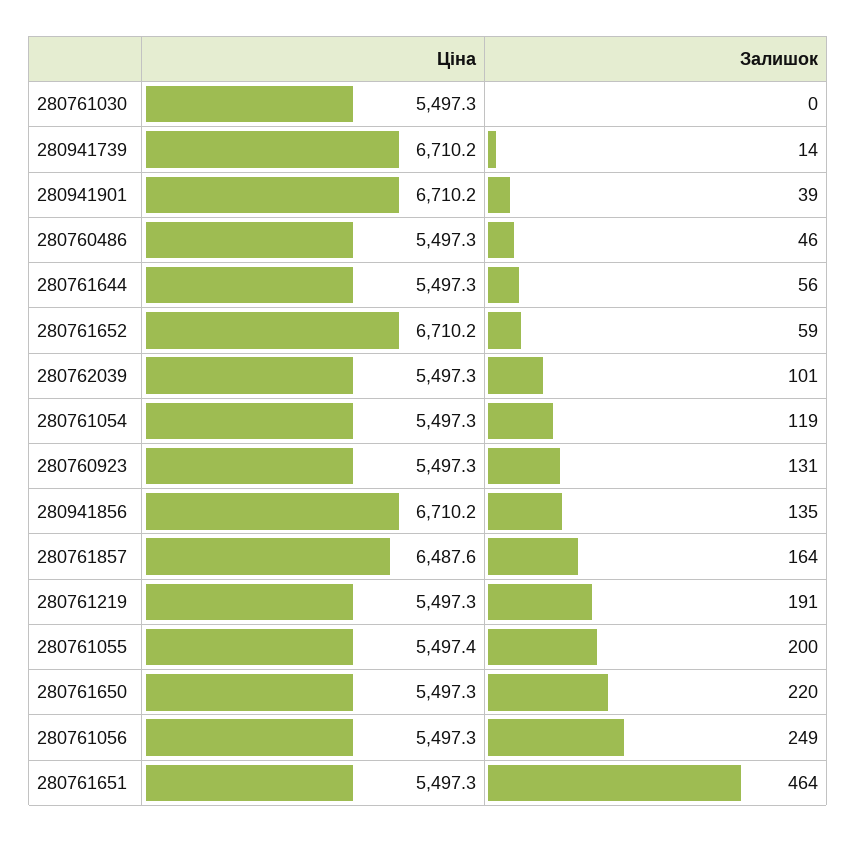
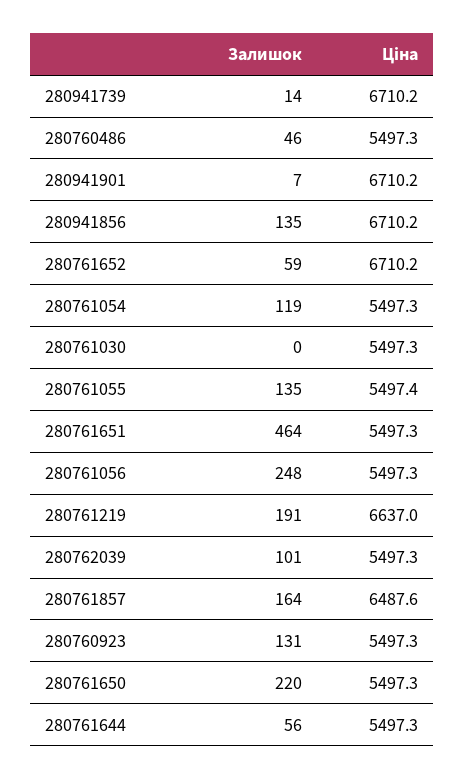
  {
    "Ціна": {
      "280761030": 5497.3,
      "280941739": 6710.2,
      "280941901": 6710.2,
      "280760486": 5497.3,
      "280761644": 5497.3,
      "280761652": 6710.2,
      "280762039": 5497.3,
      "280761054": 5497.3,
      "280760923": 5497.3,
      "280941856": 6710.2,
      "280761857": 6487.6,
-     "280761219": 5497.3,
+     "280761219": 6637,
      "280761055": 5497.4,
      "280761650": 5497.3,
      "280761056": 5497.3,
      "280761651": 5497.3
    },
    "Залишок": {
      "280761030": 0,
      "280941739": 14,
-     "280941901": 39,
+     "280941901": 7,
      "280760486": 46,
      "280761644": 56,
      "280761652": 59,
      "280762039": 101,
      "280761054": 119,
      "280760923": 131,
      "280941856": 135,
      "280761857": 164,
      "280761219": 191,
-     "280761055": 200,
+     "280761055": 135,
      "280761650": 220,
-     "280761056": 249,
+     "280761056": 248,
      "280761651": 464
    }
  }

